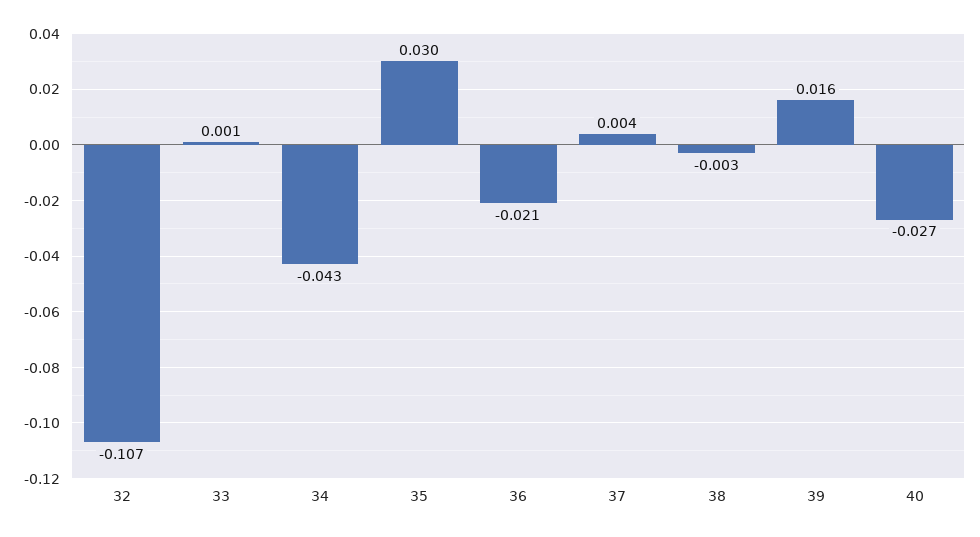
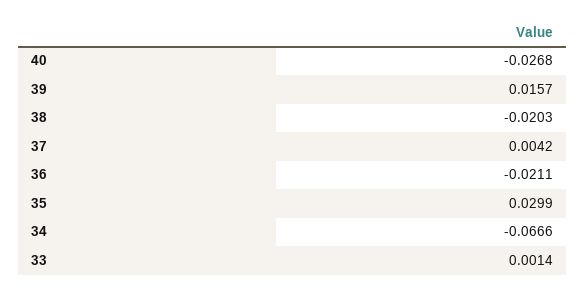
  {
-   "32": -0.107,
    "33": 0.0014,
-   "34": -0.043,
+   "34": -0.0666,
    "35": 0.0299,
    "36": -0.0211,
    "37": 0.0042,
-   "38": -0.003,
+   "38": -0.0203,
    "39": 0.0157,
    "40": -0.0268
  }

